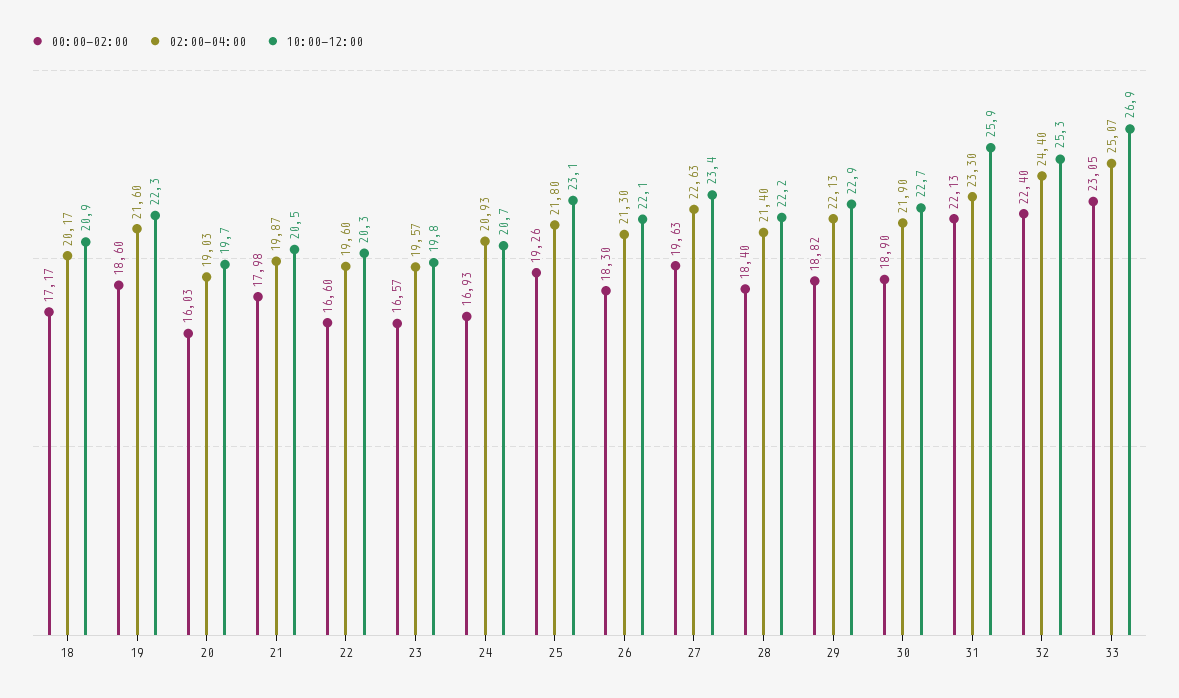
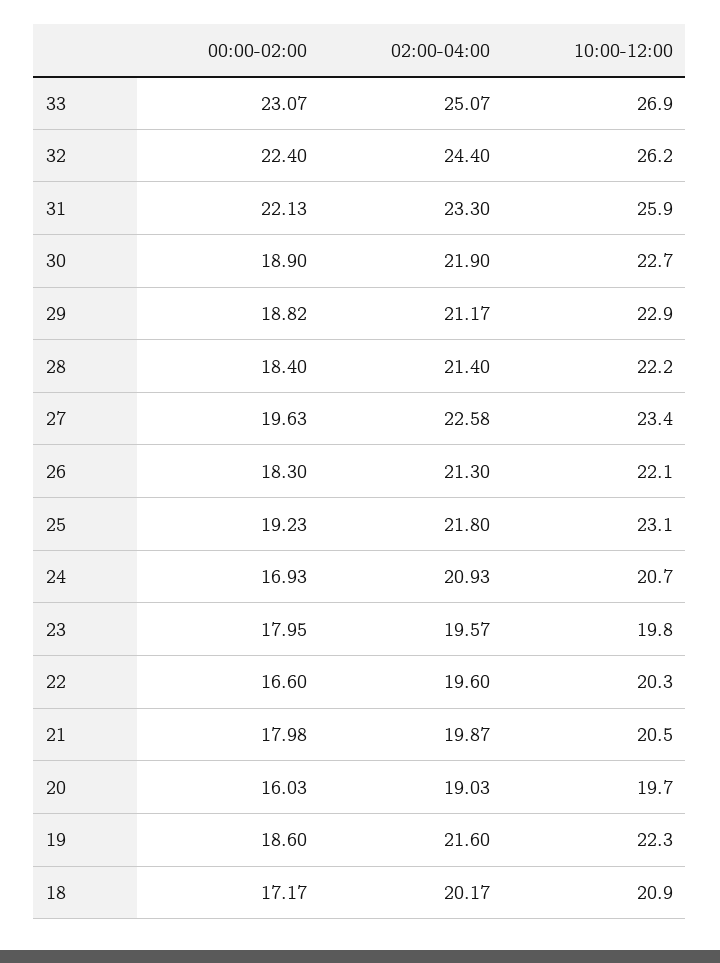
  {
    "00:00-02:00": {
      "18": 17.17,
      "19": 18.6,
      "20": 16.03,
      "21": 17.98,
      "22": 16.6,
-     "23": 16.57,
+     "23": 17.95,
      "24": 16.93,
-     "25": 19.26,
+     "25": 19.23,
      "26": 18.3,
      "27": 19.63,
      "28": 18.4,
      "29": 18.82,
      "30": 18.9,
      "31": 22.13,
      "32": 22.4,
-     "33": 23.05
+     "33": 23.07
    },
    "02:00-04:00": {
      "18": 20.17,
      "19": 21.6,
      "20": 19.03,
      "21": 19.87,
      "22": 19.6,
      "23": 19.57,
      "24": 20.93,
      "25": 21.8,
      "26": 21.3,
-     "27": 22.63,
+     "27": 22.58,
      "28": 21.4,
-     "29": 22.13,
+     "29": 21.17,
      "30": 21.9,
      "31": 23.3,
      "32": 24.4,
      "33": 25.07
    },
    "10:00-12:00": {
      "18": 20.9,
      "19": 22.3,
      "20": 19.7,
      "21": 20.5,
      "22": 20.3,
      "23": 19.8,
      "24": 20.7,
      "25": 23.1,
      "26": 22.1,
      "27": 23.4,
      "28": 22.2,
      "29": 22.9,
      "30": 22.7,
      "31": 25.9,
-     "32": 25.3,
+     "32": 26.2,
      "33": 26.9
    }
  }

